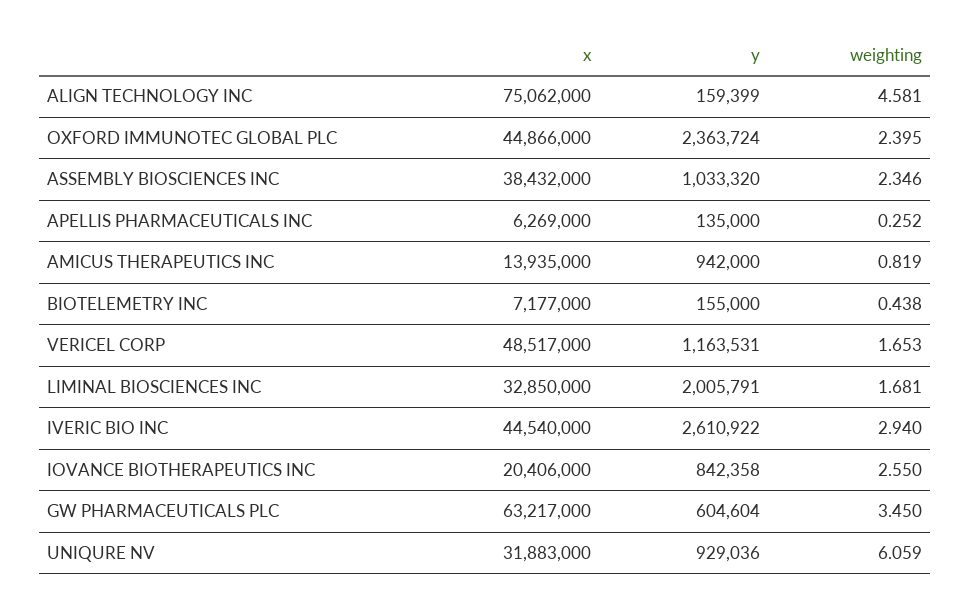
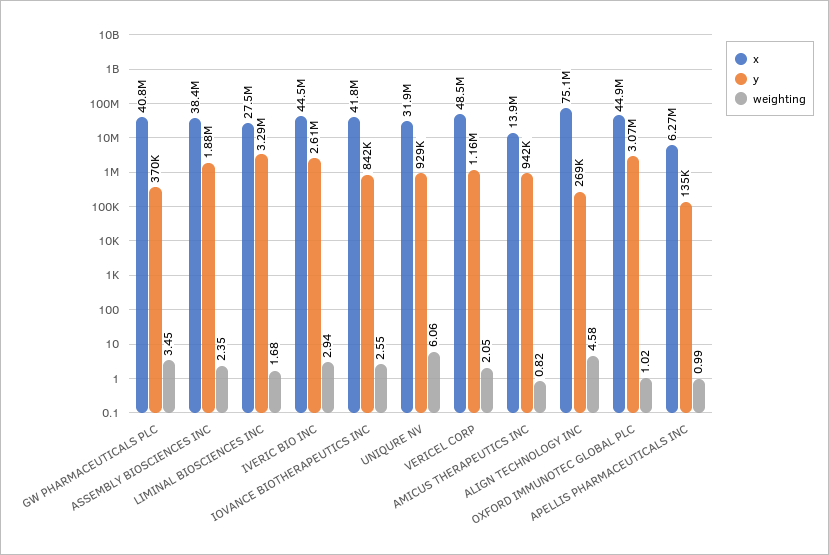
  {
    "x": {
      "ALIGN TECHNOLOGY INC": 75062000,
      "OXFORD IMMUNOTEC GLOBAL PLC": 44866000,
      "ASSEMBLY BIOSCIENCES INC": 38432000,
      "APELLIS PHARMACEUTICALS INC": 6269000,
      "AMICUS THERAPEUTICS INC": 13935000,
-     "BIOTELEMETRY INC": 7177000,
      "VERICEL CORP": 48517000,
-     "LIMINAL BIOSCIENCES INC": 32850000,
+     "LIMINAL BIOSCIENCES INC": 27500000,
      "IVERIC BIO INC": 44540000,
-     "IOVANCE BIOTHERAPEUTICS INC": 20406000,
+     "IOVANCE BIOTHERAPEUTICS INC": 41800000,
-     "GW PHARMACEUTICALS PLC": 63217000,
+     "GW PHARMACEUTICALS PLC": 40800000,
      "UNIQURE NV": 31883000
    },
    "y": {
-     "ALIGN TECHNOLOGY INC": 159399,
+     "ALIGN TECHNOLOGY INC": 269000,
-     "OXFORD IMMUNOTEC GLOBAL PLC": 2363724,
+     "OXFORD IMMUNOTEC GLOBAL PLC": 3070000,
-     "ASSEMBLY BIOSCIENCES INC": 1033320,
+     "ASSEMBLY BIOSCIENCES INC": 1880000,
      "APELLIS PHARMACEUTICALS INC": 135000,
      "AMICUS THERAPEUTICS INC": 942000,
-     "BIOTELEMETRY INC": 155000,
      "VERICEL CORP": 1163531,
-     "LIMINAL BIOSCIENCES INC": 2005791,
+     "LIMINAL BIOSCIENCES INC": 3290000,
      "IVERIC BIO INC": 2610922,
      "IOVANCE BIOTHERAPEUTICS INC": 842358,
-     "GW PHARMACEUTICALS PLC": 604604,
+     "GW PHARMACEUTICALS PLC": 370000,
      "UNIQURE NV": 929036
    },
    "weighting": {
      "ALIGN TECHNOLOGY INC": 4.581,
-     "OXFORD IMMUNOTEC GLOBAL PLC": 2.395,
+     "OXFORD IMMUNOTEC GLOBAL PLC": 1.02,
      "ASSEMBLY BIOSCIENCES INC": 2.346,
-     "APELLIS PHARMACEUTICALS INC": 0.252,
+     "APELLIS PHARMACEUTICALS INC": 0.99,
      "AMICUS THERAPEUTICS INC": 0.819,
-     "BIOTELEMETRY INC": 0.438,
-     "VERICEL CORP": 1.653,
+     "VERICEL CORP": 2.05,
      "LIMINAL BIOSCIENCES INC": 1.681,
      "IVERIC BIO INC": 2.94,
      "IOVANCE BIOTHERAPEUTICS INC": 2.55,
      "GW PHARMACEUTICALS PLC": 3.45,
      "UNIQURE NV": 6.059
    }
  }

